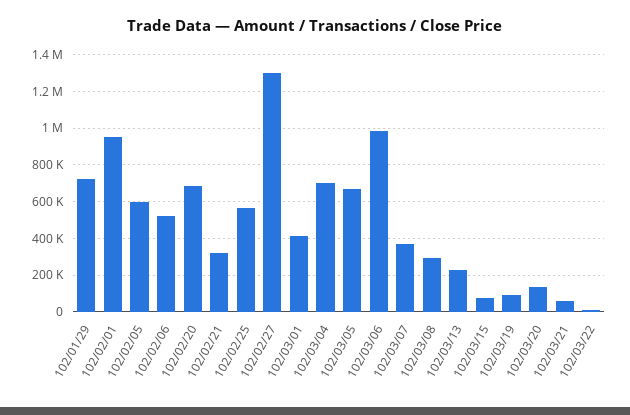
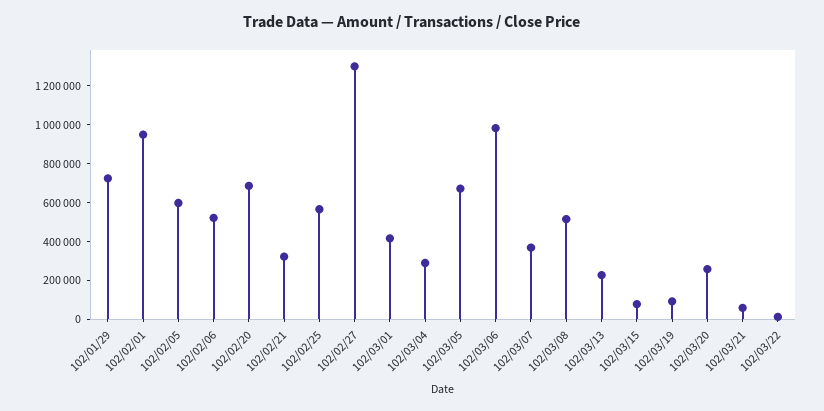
  {
    "102/01/29": 700000,
    "102/02/01": 950000,
    "102/02/05": 600000,
    "102/02/06": 500000,
    "102/02/20": 700000,
    "102/02/21": 300000,
    "102/02/25": 550000,
    "102/02/27": 1300000,
    "102/03/01": 400000,
-   "102/03/04": 700000,
+   "102/03/04": 300000,
    "102/03/05": 650000,
    "102/03/06": 1000000,
    "102/03/07": 350000,
-   "102/03/08": 300000,
+   "102/03/08": 500000,
    "102/03/13": 250000,
    "102/03/15": 100000,
    "102/03/19": 100000,
-   "102/03/20": 150000,
+   "102/03/20": 250000,
    "102/03/21": 50000,
    "102/03/22": 0
  }

